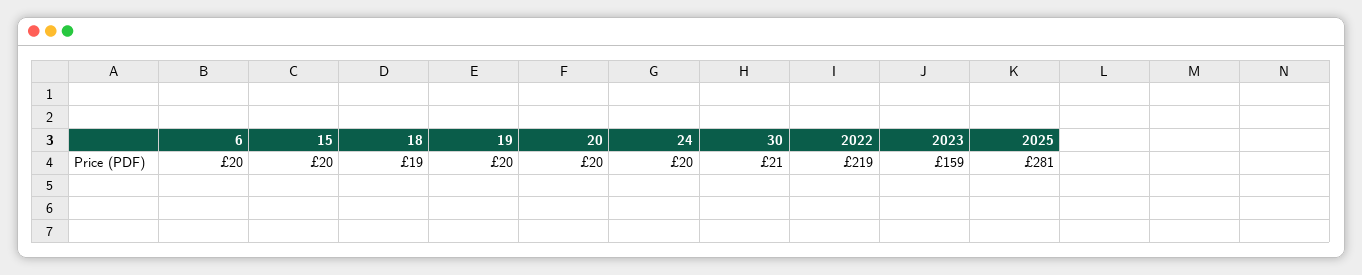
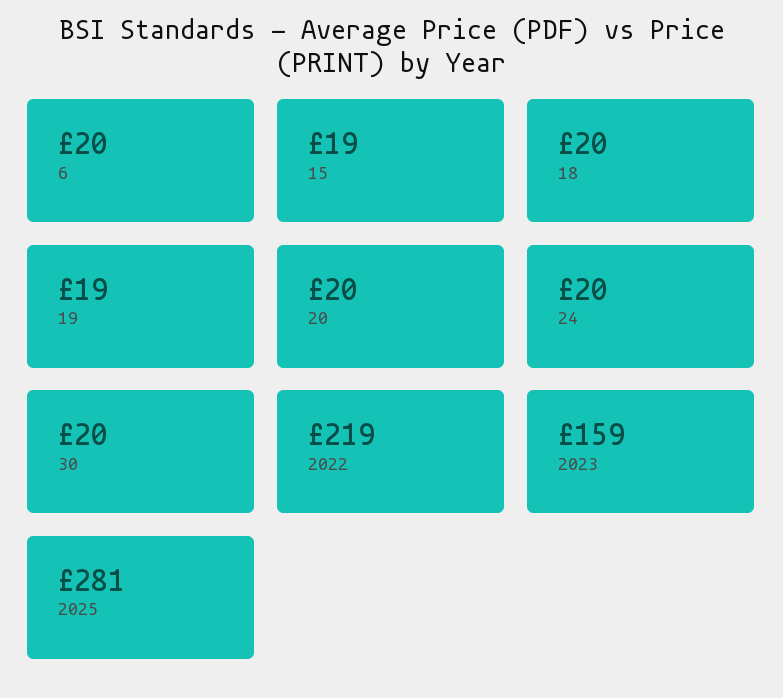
  {
    "6": 20,
-   "15": 20,
+   "15": 19,
-   "18": 19,
+   "18": 20,
-   "19": 20,
+   "19": 19,
    "20": 20,
    "24": 20,
-   "30": 21,
+   "30": 20,
    "2022": 219,
    "2023": 159,
    "2025": 281
  }

